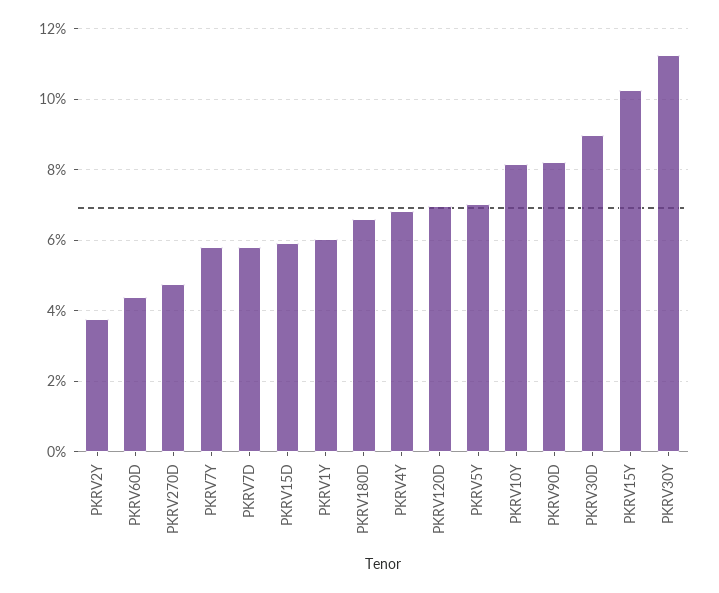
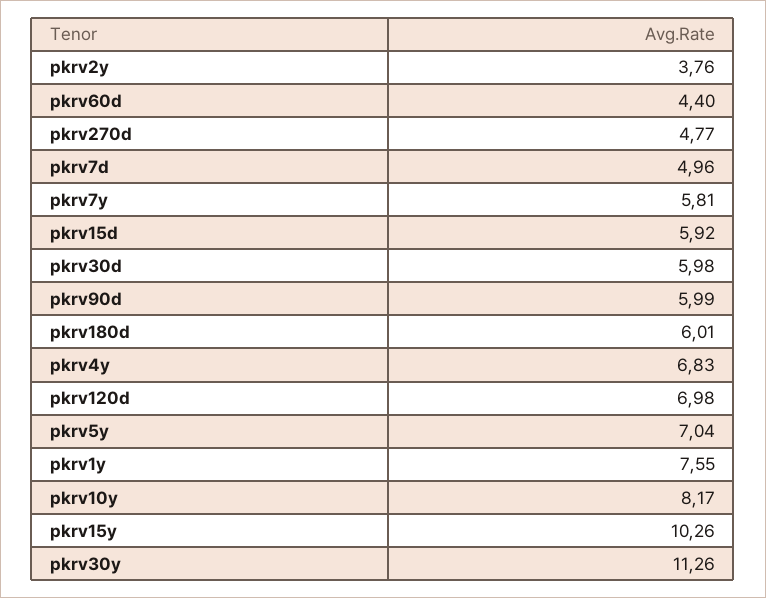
  {
    "PKRV2Y": 3.76,
    "PKRV60D": 4.4,
    "PKRV270D": 4.77,
    "PKRV7Y": 5.81,
-   "PKRV7D": 5.8,
+   "PKRV7D": 4.96,
    "PKRV15D": 5.92,
-   "PKRV1Y": 6,
+   "PKRV1Y": 7.55,
-   "PKRV180D": 6.6,
+   "PKRV180D": 6.01,
    "PKRV4Y": 6.83,
    "PKRV120D": 6.98,
    "PKRV5Y": 7.04,
    "PKRV10Y": 8.17,
-   "PKRV90D": 8.2,
+   "PKRV90D": 5.99,
-   "PKRV30D": 9,
+   "PKRV30D": 5.98,
    "PKRV15Y": 10.26,
    "PKRV30Y": 11.26
  }

